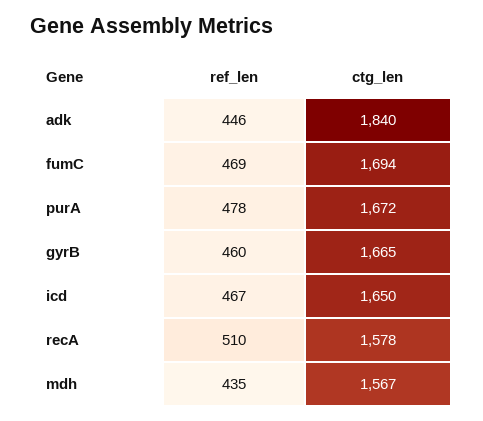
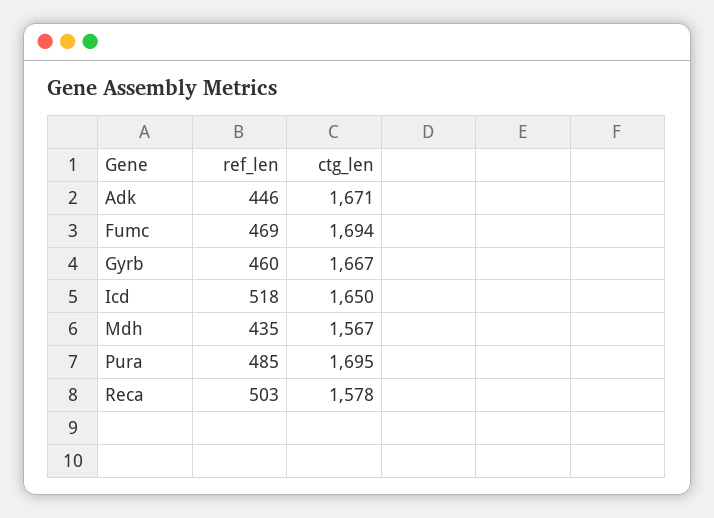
  {
    "ref_len": {
      "adk": 446,
      "fumC": 469,
-     "purA": 478,
+     "purA": 485,
      "gyrB": 460,
-     "icd": 467,
+     "icd": 518,
-     "recA": 510,
+     "recA": 503,
      "mdh": 435
    },
    "ctg_len": {
-     "adk": 1840,
+     "adk": 1671,
      "fumC": 1694,
-     "purA": 1672,
+     "purA": 1695,
-     "gyrB": 1665,
+     "gyrB": 1667,
      "icd": 1650,
      "recA": 1578,
      "mdh": 1567
    }
  }

